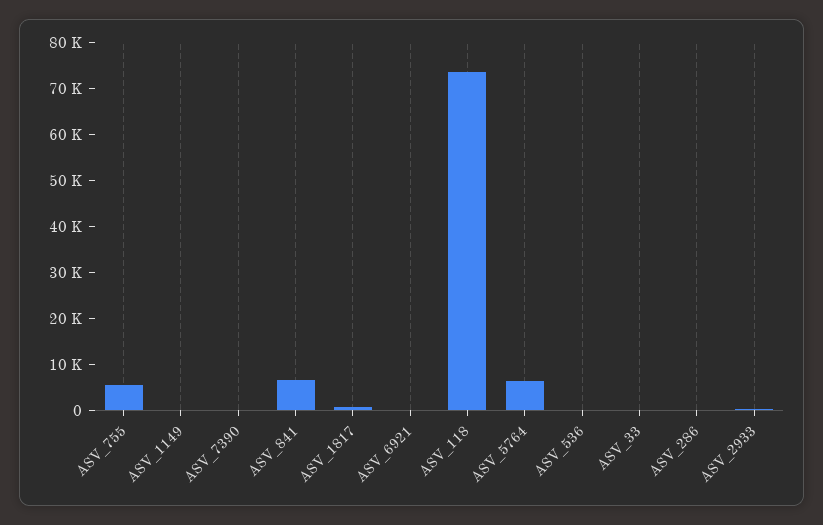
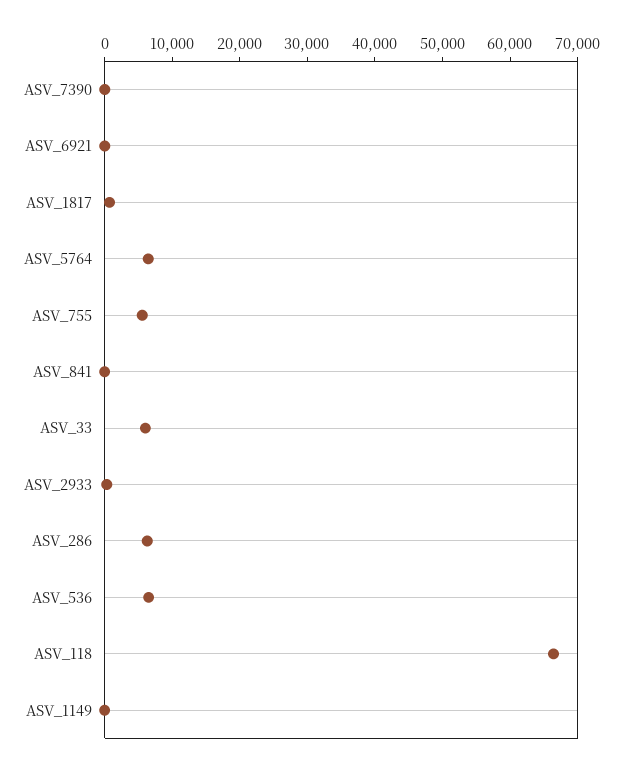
  {
    "ASV_755": 6000,
    "ASV_1149": 0,
    "ASV_7390": 0,
-   "ASV_841": 6000,
+   "ASV_841": 0,
    "ASV_1817": 0,
    "ASV_6921": 0,
-   "ASV_118": 74000,
+   "ASV_118": 66000,
    "ASV_5764": 6000,
-   "ASV_536": 0,
+   "ASV_536": 6000,
-   "ASV_33": 0,
+   "ASV_33": 6000,
-   "ASV_286": 0,
+   "ASV_286": 6000,
    "ASV_2933": 0
  }

